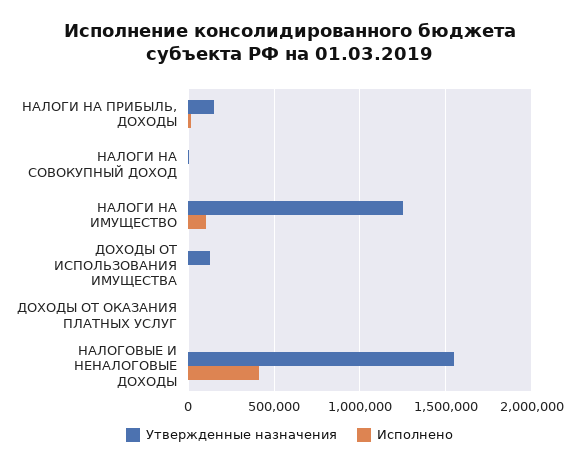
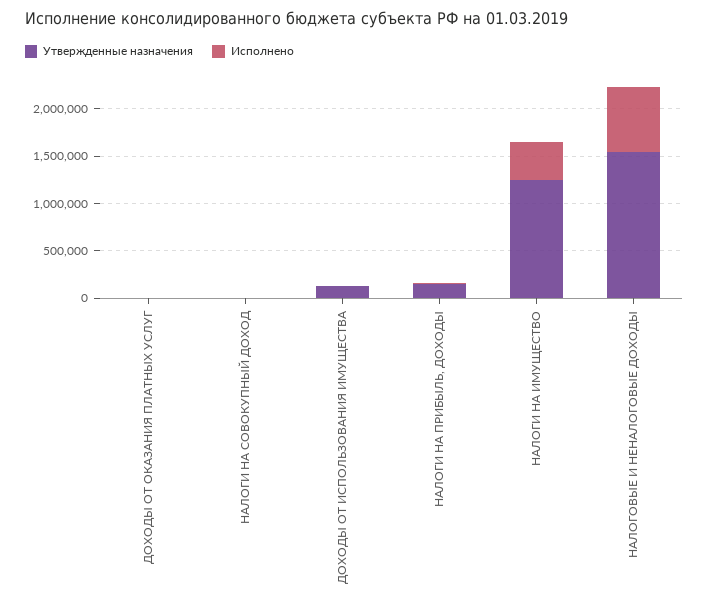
  {
    "Утвержденные назначения": {
      "НАЛОГИ НА ПРИБЫЛЬ, ДОХОДЫ": 150000,
      "НАЛОГИ НА СОВОКУПНЫЙ ДОХОД": 0,
      "НАЛОГИ НА ИМУЩЕСТВО": 1250000,
      "ДОХОДЫ ОТ ИСПОЛЬЗОВАНИЯ ИМУЩЕСТВА": 150000,
      "ДОХОДЫ ОТ ОКАЗАНИЯ ПЛАТНЫХ УСЛУГ": 0,
      "НАЛОГОВЫЕ И НЕНАЛОГОВЫЕ ДОХОДЫ": 1550000
    },
    "Исполнено": {
      "НАЛОГИ НА ПРИБЫЛЬ, ДОХОДЫ": 0,
      "НАЛОГИ НА СОВОКУПНЫЙ ДОХОД": 0,
-     "НАЛОГИ НА ИМУЩЕСТВО": 100000,
+     "НАЛОГИ НА ИМУЩЕСТВО": 400000,
      "ДОХОДЫ ОТ ИСПОЛЬЗОВАНИЯ ИМУЩЕСТВА": 0,
      "ДОХОДЫ ОТ ОКАЗАНИЯ ПЛАТНЫХ УСЛУГ": 0,
-     "НАЛОГОВЫЕ И НЕНАЛОГОВЫЕ ДОХОДЫ": 400000
+     "НАЛОГОВЫЕ И НЕНАЛОГОВЫЕ ДОХОДЫ": 700000
    }
  }

